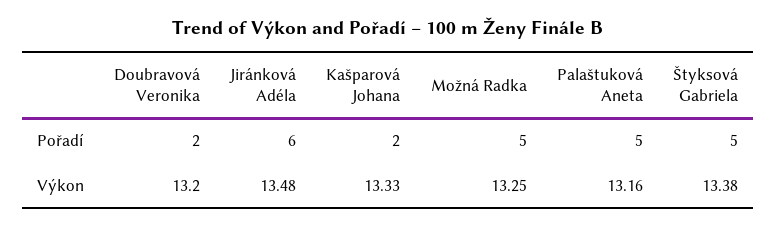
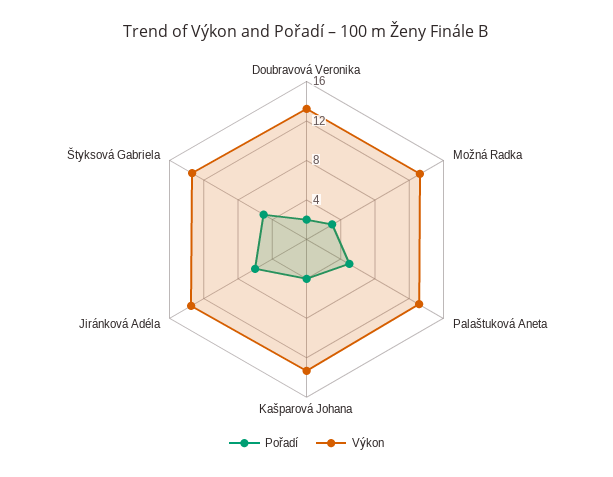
  {
    "Pořadí": {
      "Doubravová Veronika": 2,
      "Jiránková Adéla": 6,
-     "Kašparová Johana": 2,
+     "Kašparová Johana": 4,
-     "Možná Radka": 5,
+     "Možná Radka": 3,
      "Palaštuková Aneta": 5,
      "Štyksová Gabriela": 5
    },
    "Výkon": {
      "Doubravová Veronika": 13.2,
      "Jiránková Adéla": 13.48,
      "Kašparová Johana": 13.33,
      "Možná Radka": 13.25,
      "Palaštuková Aneta": 13.16,
      "Štyksová Gabriela": 13.38
    }
  }

